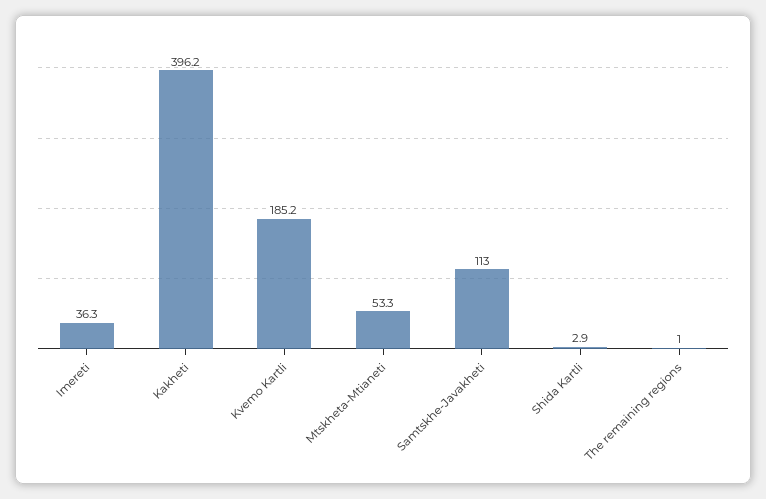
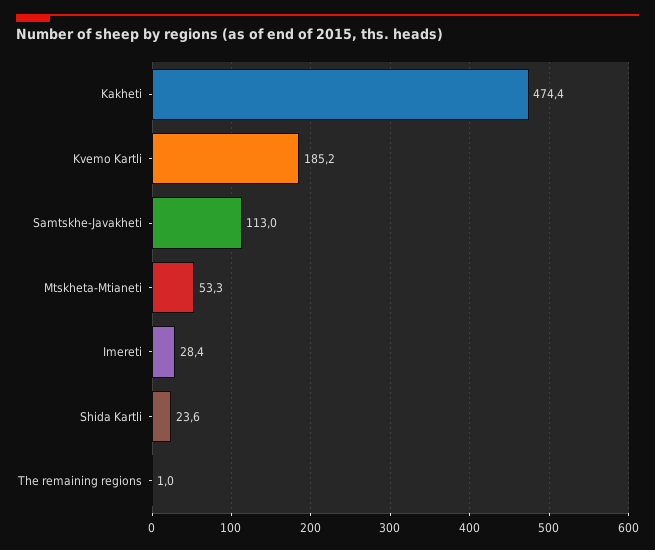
  {
-   "Imereti": 36.3,
+   "Imereti": 28.4,
-   "Kakheti": 396.2,
+   "Kakheti": 474.4,
    "Kvemo Kartli": 185.2,
    "Mtskheta-Mtianeti": 53.3,
    "Samtskhe-Javakheti": 113,
-   "Shida Kartli": 2.9,
+   "Shida Kartli": 23.6,
    "The remaining regions": 1
  }

